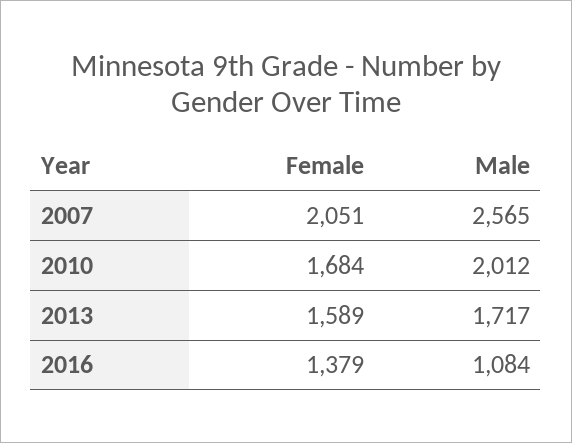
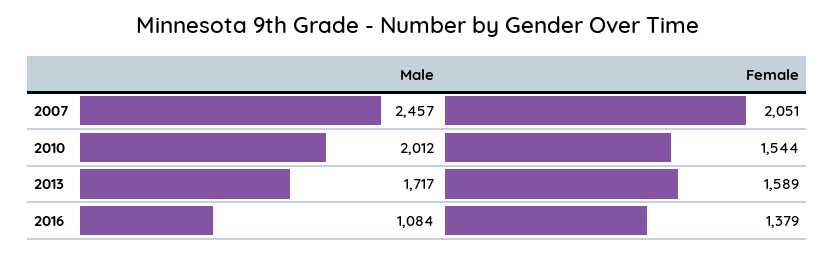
  {
    "Female": {
      "2007": 2051,
-     "2010": 1684,
+     "2010": 1544,
      "2013": 1589,
      "2016": 1379
    },
    "Male": {
-     "2007": 2565,
+     "2007": 2457,
      "2010": 2012,
      "2013": 1717,
      "2016": 1084
    }
  }

